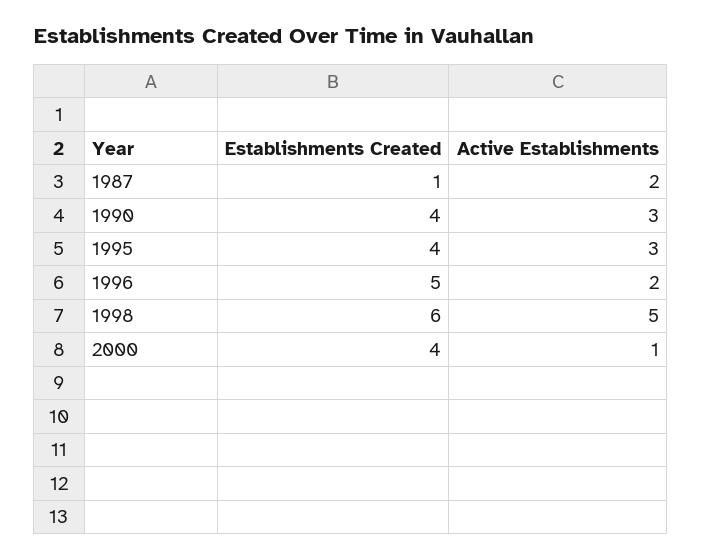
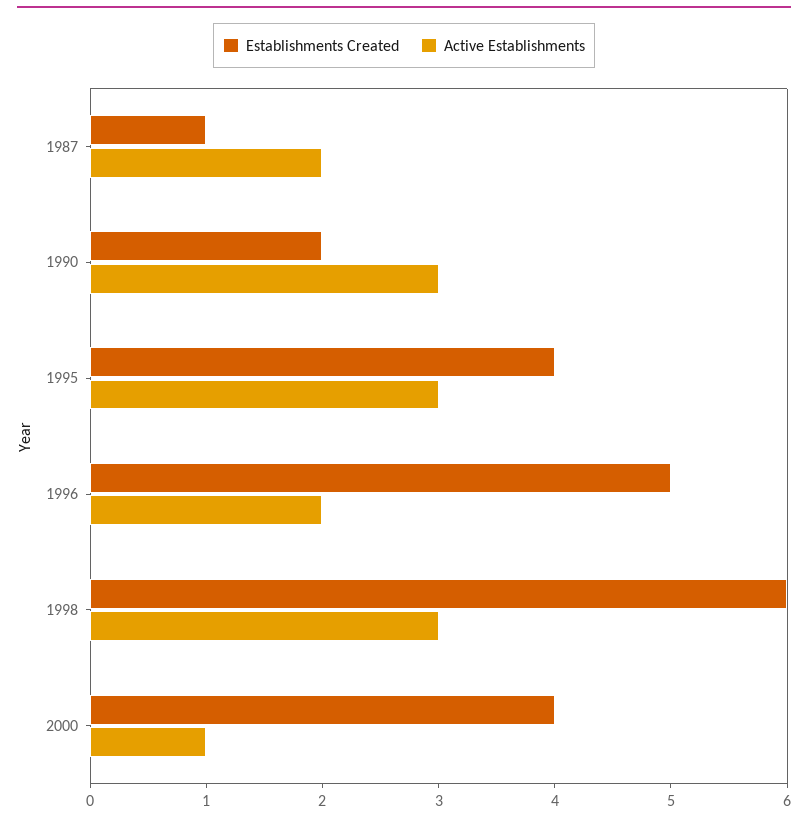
  {
    "Establishments Created": {
      "1987": 1,
-     "1990": 4,
+     "1990": 2,
      "1995": 4,
      "1996": 5,
      "1998": 6,
      "2000": 4
    },
    "Active Establishments": {
      "1987": 2,
      "1990": 3,
      "1995": 3,
      "1996": 2,
-     "1998": 5,
+     "1998": 3,
      "2000": 1
    }
  }

